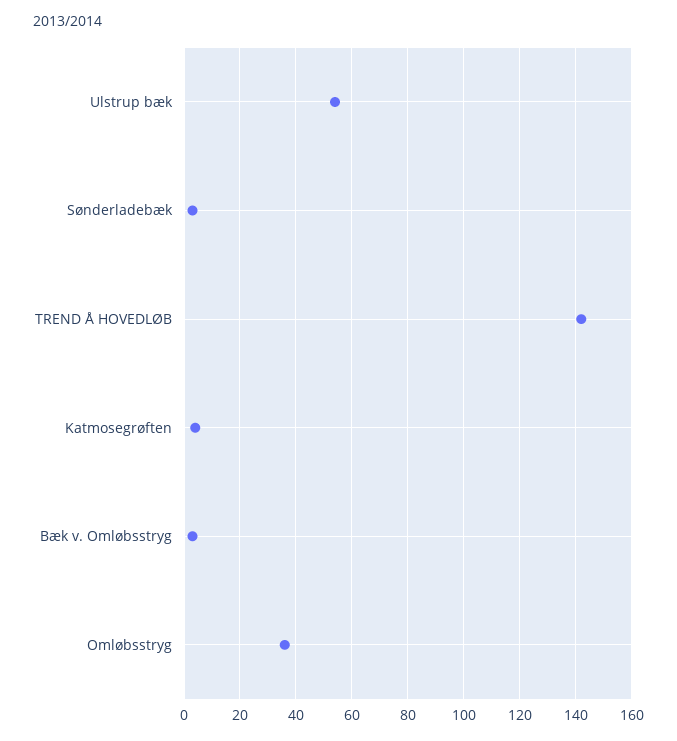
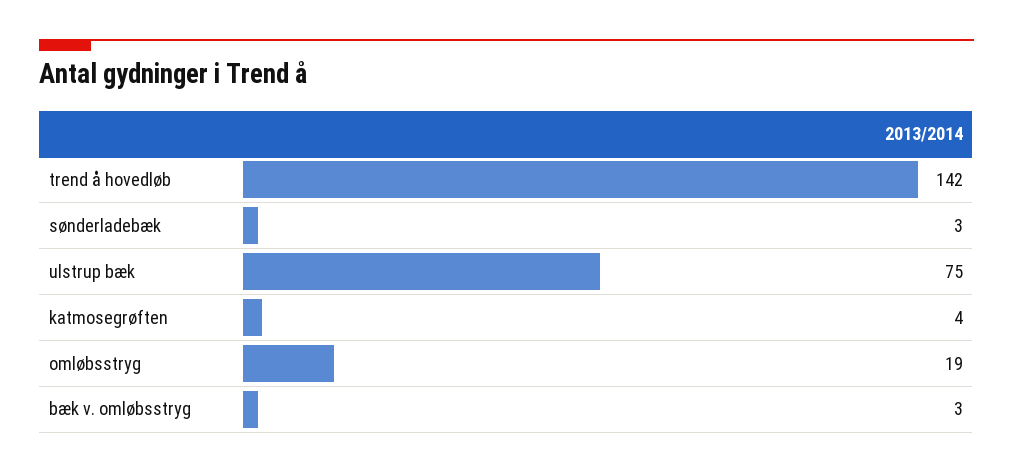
  {
-   "Ulstrup bæk": 55,
+   "Ulstrup bæk": 75,
    "Sønderladebæk": 3,
    "TREND Å HOVEDLØB": 142,
    "Katmosegrøften": 4,
    "Bæk v. Omløbsstryg": 3,
-   "Omløbsstryg": 35
+   "Omløbsstryg": 19
  }

